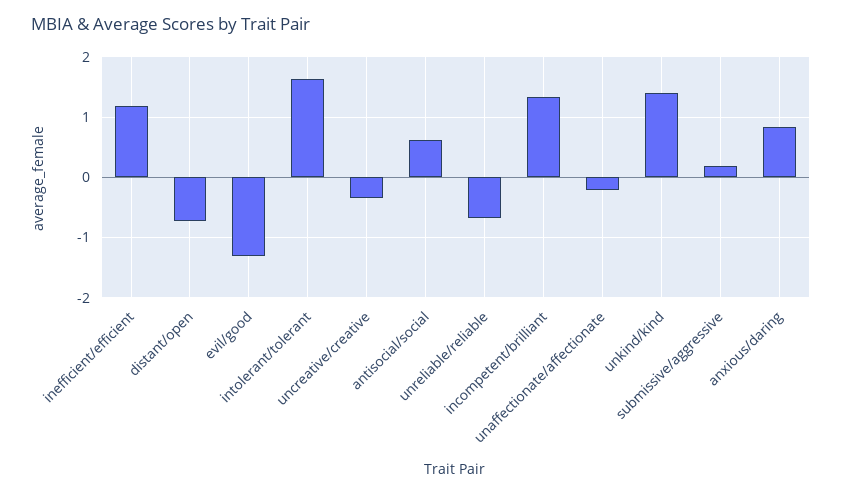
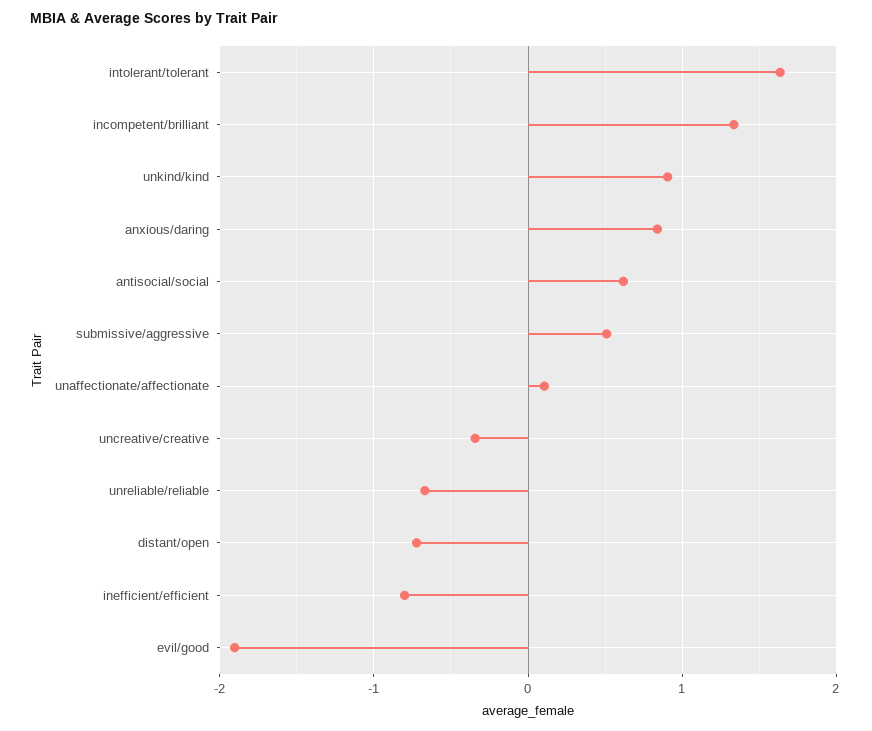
  {
-   "inefficient/efficient": 1.2,
+   "inefficient/efficient": -0.8,
    "distant/open": -0.7,
-   "evil/good": -1.3,
+   "evil/good": -1.9,
    "intolerant/tolerant": 1.6,
    "uncreative/creative": -0.3,
    "antisocial/social": 0.6,
    "unreliable/reliable": -0.7,
    "incompetent/brilliant": 1.3,
-   "unaffectionate/affectionate": -0.2,
+   "unaffectionate/affectionate": 0.1,
-   "unkind/kind": 1.4,
+   "unkind/kind": 0.9,
-   "submissive/aggressive": 0.2,
+   "submissive/aggressive": 0.5,
    "anxious/daring": 0.8
  }

